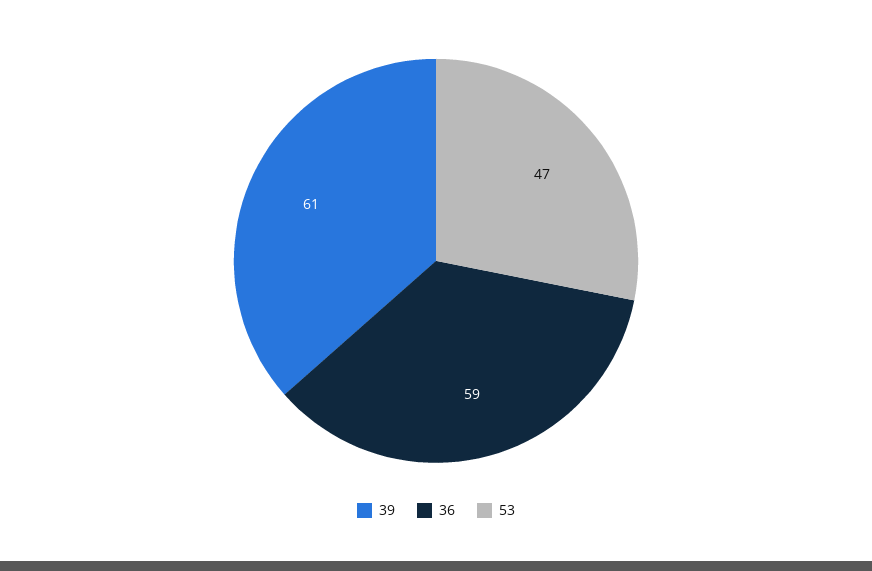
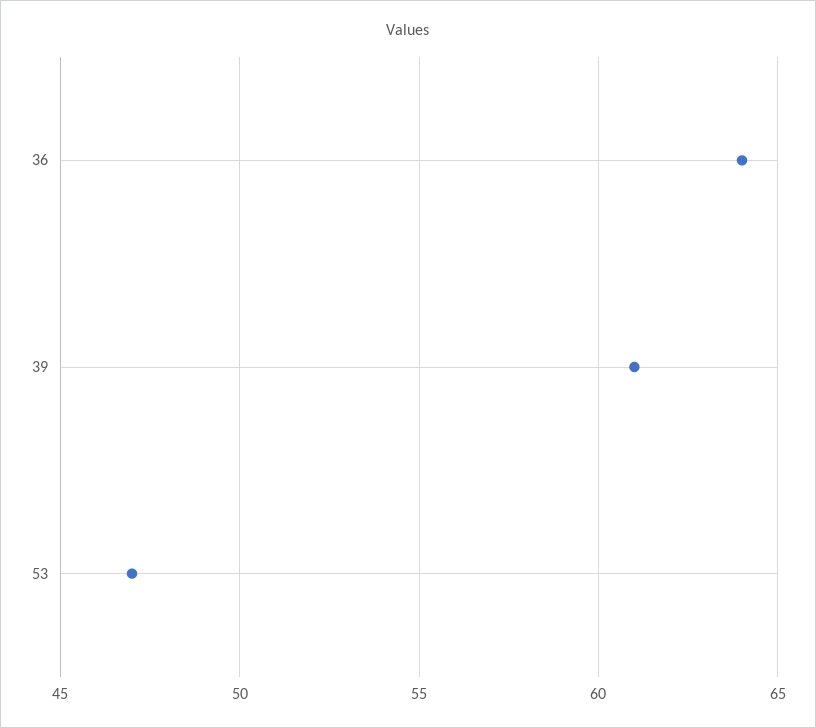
  {
    "39": 61,
-   "36": 59,
+   "36": 64,
    "53": 47
  }

